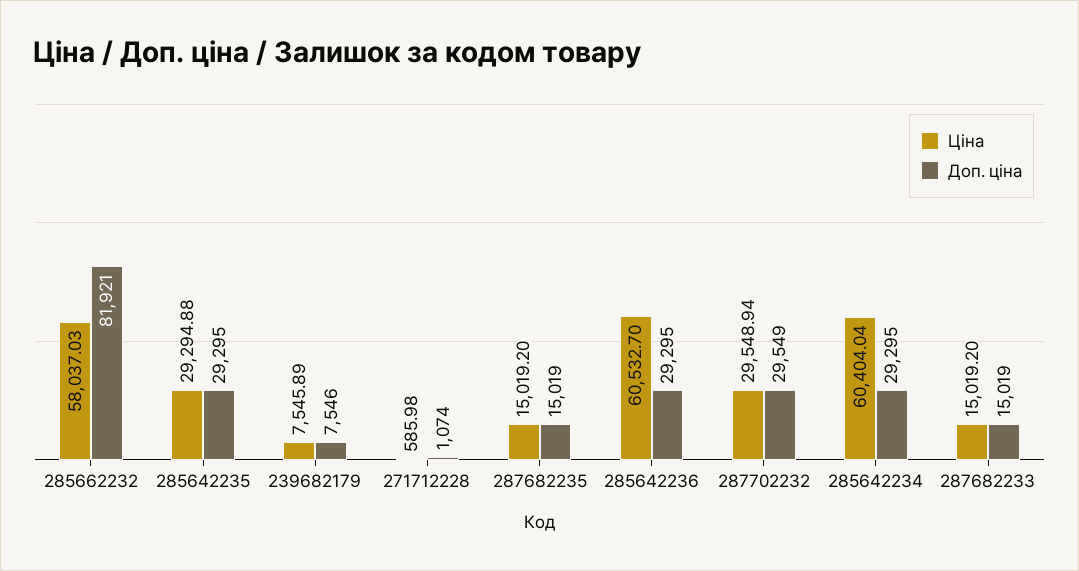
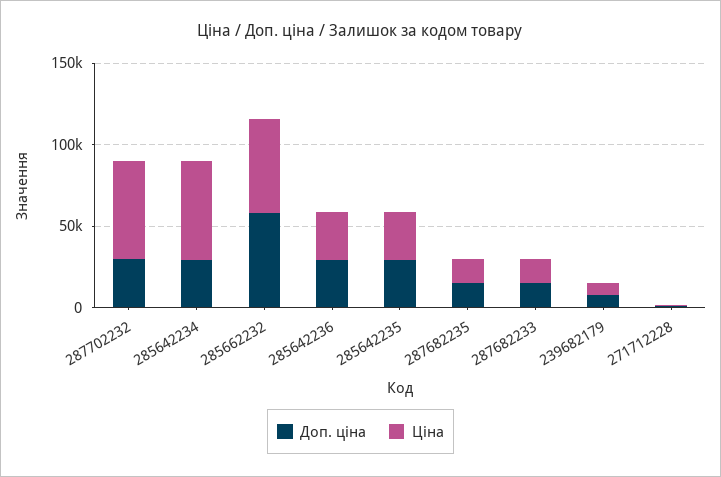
  {
    "Ціна": {
      "285662232": 58037.03,
      "285642235": 29294.88,
      "239682179": 7545.89,
      "271712228": 585.98,
      "287682235": 15019.2,
-     "285642236": 60532.7,
+     "285642236": 30000,
-     "287702232": 29548.94,
+     "287702232": 60000,
      "285642234": 60404.04,
      "287682233": 15019.2
    },
    "Доп. ціна": {
-     "285662232": 81921,
+     "285662232": 60000,
      "285642235": 29295,
      "239682179": 7546,
      "271712228": 1074,
      "287682235": 15019,
      "285642236": 29295,
      "287702232": 29549,
      "285642234": 29295,
      "287682233": 15019
    }
  }

